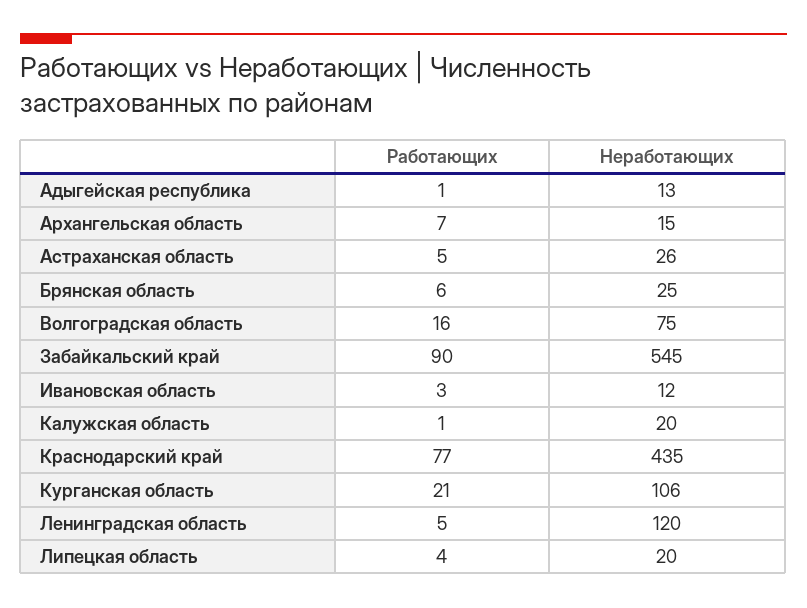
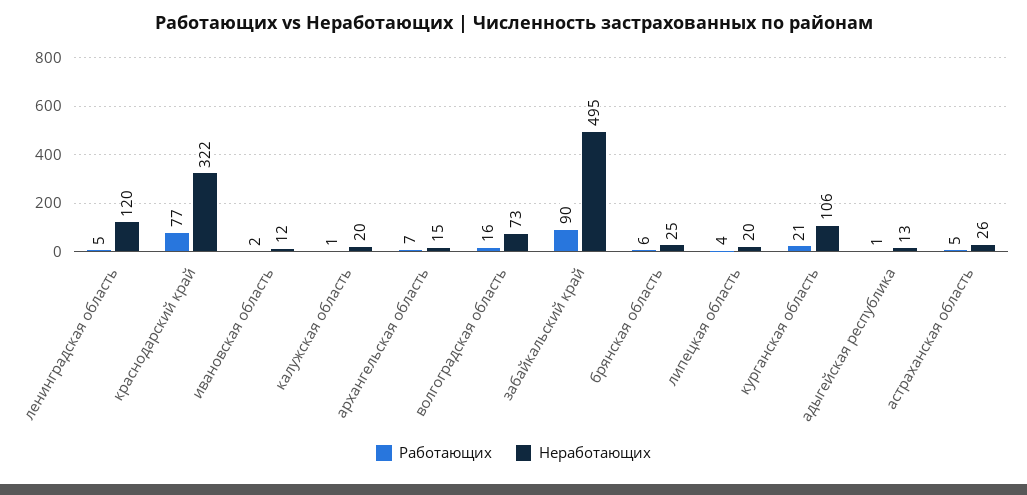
  {
    "Работающих": {
      "Адыгейская республика": 1,
      "Архангельская область": 7,
      "Астраханская область": 5,
      "Брянская область": 6,
      "Волгоградская область": 16,
      "Забайкальский край": 90,
-     "Ивановская область": 3,
+     "Ивановская область": 2,
      "Калужская область": 1,
      "Краснодарский край": 77,
      "Курганская область": 21,
      "Ленинградская область": 5,
      "Липецкая область": 4
    },
    "Неработающих": {
      "Адыгейская республика": 13,
      "Архангельская область": 15,
      "Астраханская область": 26,
      "Брянская область": 25,
-     "Волгоградская область": 75,
+     "Волгоградская область": 73,
-     "Забайкальский край": 545,
+     "Забайкальский край": 495,
      "Ивановская область": 12,
      "Калужская область": 20,
-     "Краснодарский край": 435,
+     "Краснодарский край": 322,
      "Курганская область": 106,
      "Ленинградская область": 120,
      "Липецкая область": 20
    }
  }

